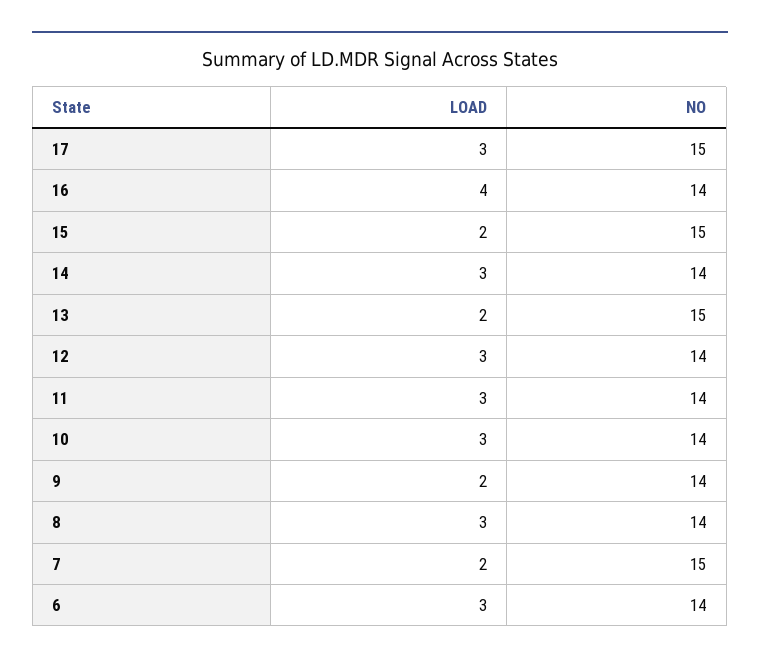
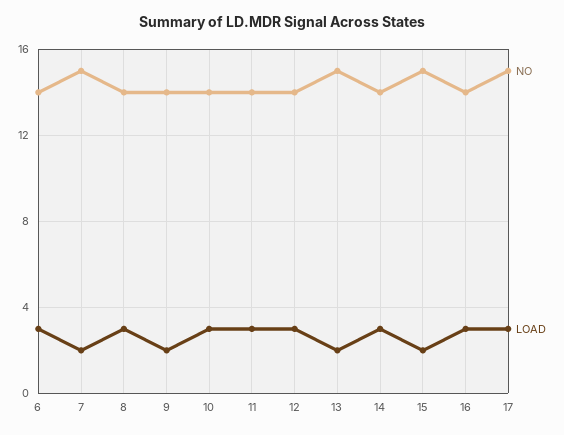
  {
    "LOAD": {
      "17": 3,
-     "16": 4,
+     "16": 3,
      "15": 2,
      "14": 3,
      "13": 2,
      "12": 3,
      "11": 3,
      "10": 3,
      "9": 2,
      "8": 3,
      "7": 2,
      "6": 3
    },
    "NO": {
      "17": 15,
      "16": 14,
      "15": 15,
      "14": 14,
      "13": 15,
      "12": 14,
      "11": 14,
      "10": 14,
      "9": 14,
      "8": 14,
      "7": 15,
      "6": 14
    }
  }

